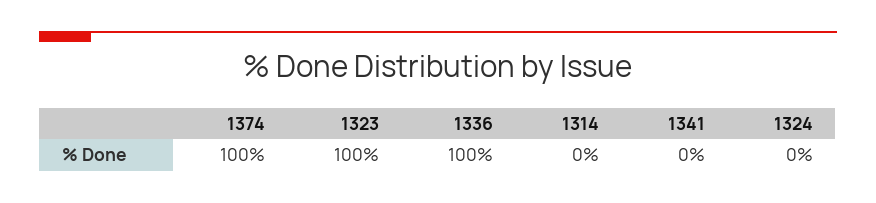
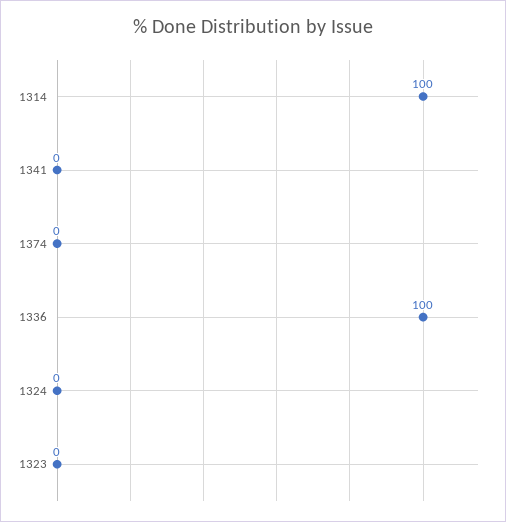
  {
-   "1374": 100,
+   "1374": 0,
-   "1323": 100,
+   "1323": 0,
    "1336": 100,
-   "1314": 0,
+   "1314": 100,
    "1341": 0,
    "1324": 0
  }

